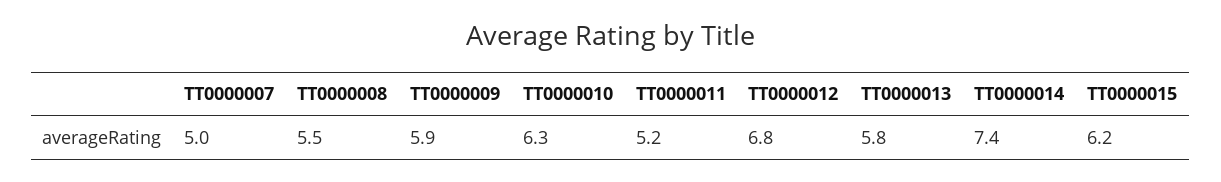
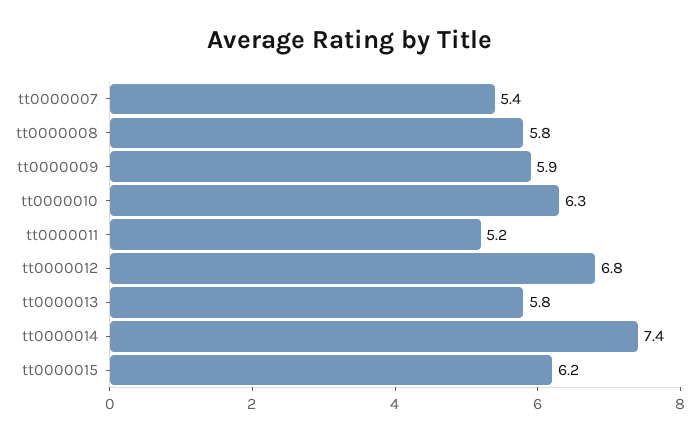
  {
-   "TT0000007": 5,
+   "TT0000007": 5.4,
-   "TT0000008": 5.5,
+   "TT0000008": 5.8,
    "TT0000009": 5.9,
    "TT0000010": 6.3,
    "TT0000011": 5.2,
    "TT0000012": 6.8,
    "TT0000013": 5.8,
    "TT0000014": 7.4,
    "TT0000015": 6.2
  }

